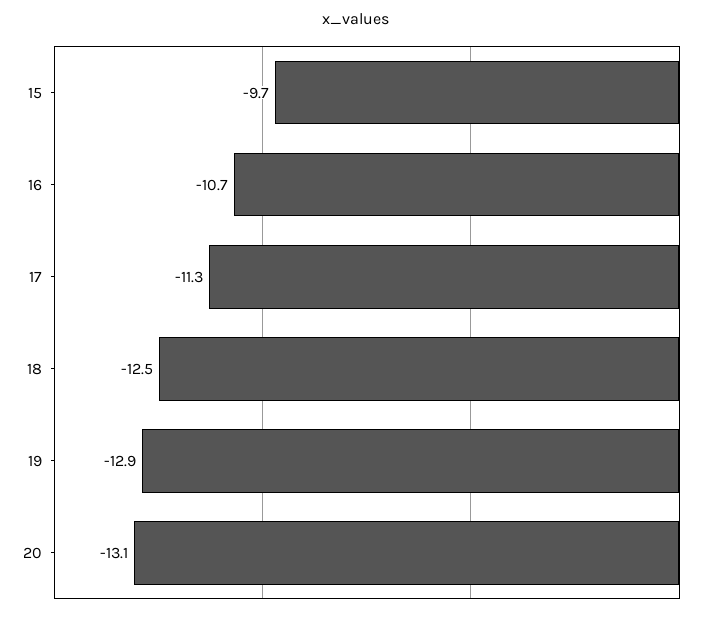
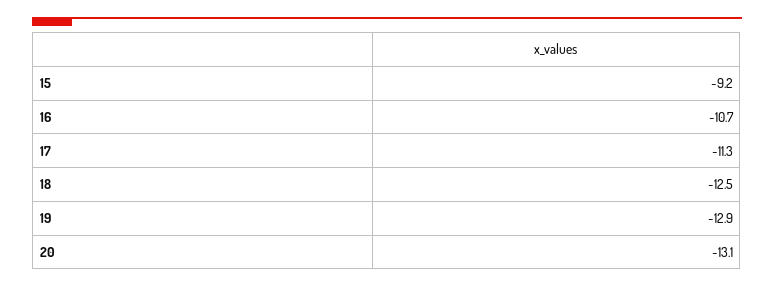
  {
-   "15": -9.7,
+   "15": -9.2,
    "16": -10.7,
    "17": -11.3,
    "18": -12.5,
    "19": -12.9,
    "20": -13.1
  }

